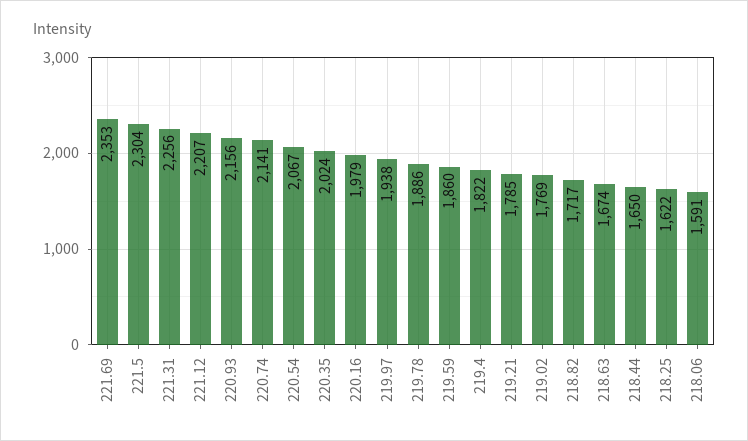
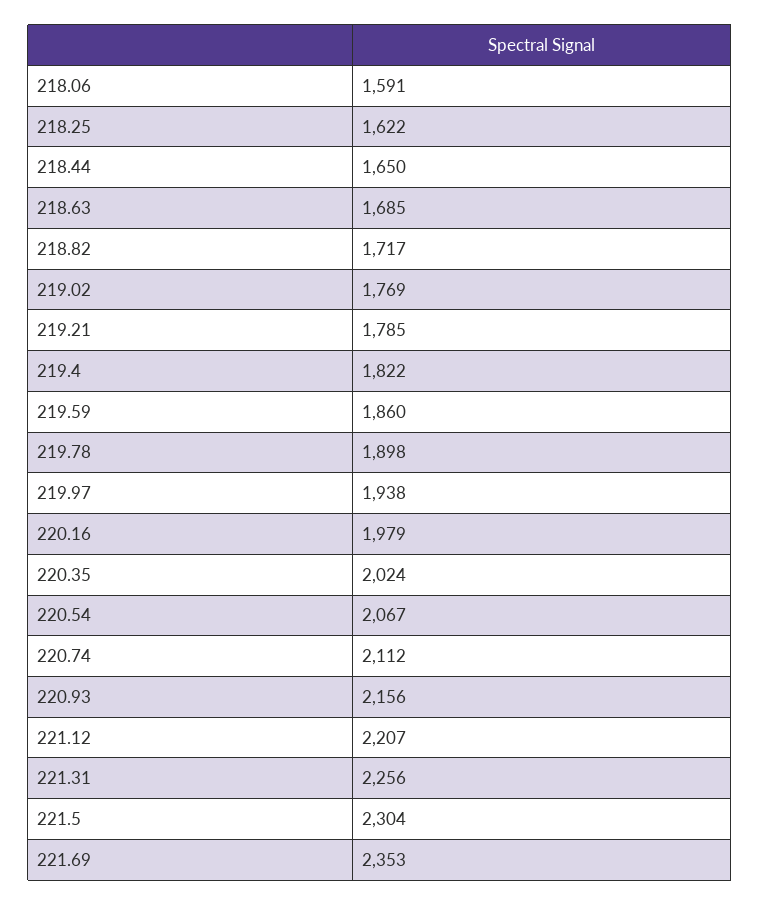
  {
    "221.69": 2353,
    "221.5": 2304,
    "221.31": 2256,
    "221.12": 2207,
    "220.93": 2156,
-   "220.74": 2141,
+   "220.74": 2112,
    "220.54": 2067,
    "220.35": 2024,
    "220.16": 1979,
    "219.97": 1938,
-   "219.78": 1886,
+   "219.78": 1898,
    "219.59": 1860,
    "219.4": 1822,
    "219.21": 1785,
    "219.02": 1769,
    "218.82": 1717,
-   "218.63": 1674,
+   "218.63": 1685,
    "218.44": 1650,
    "218.25": 1622,
    "218.06": 1591
  }

